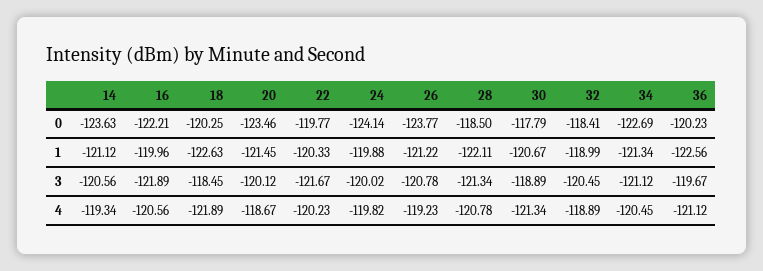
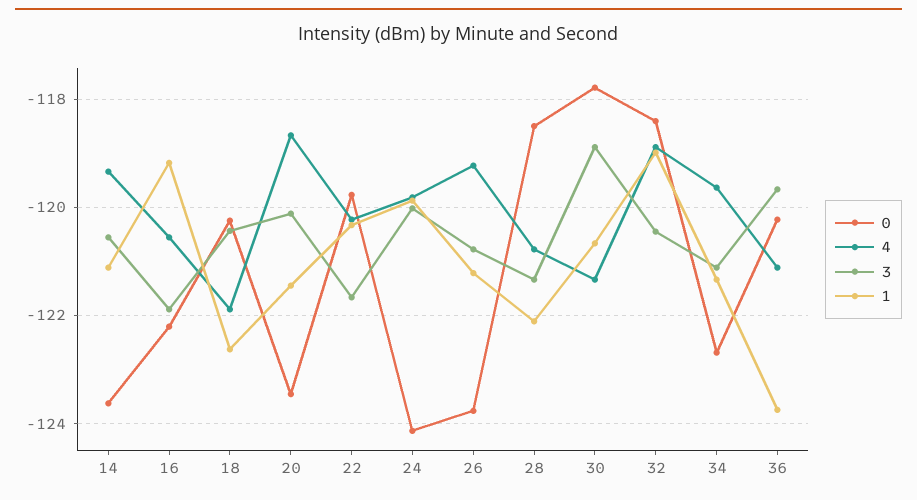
  {
    "0": {
      "14": -123.63,
      "16": -122.21,
      "18": -120.25,
      "20": -123.46,
      "22": -119.77,
      "24": -124.14,
      "26": -123.77,
      "28": -118.5,
      "30": -117.79,
      "32": -118.41,
      "34": -122.69,
      "36": -120.23
    },
    "1": {
      "14": -121.12,
-     "16": -119.96,
+     "16": -119.2,
      "18": -122.63,
      "20": -121.45,
      "22": -120.33,
      "24": -119.88,
      "26": -121.22,
      "28": -122.11,
      "30": -120.67,
      "32": -118.99,
      "34": -121.34,
-     "36": -122.56
+     "36": -123.8
    },
    "3": {
      "14": -120.56,
      "16": -121.89,
-     "18": -118.45,
+     "18": -120.4,
      "20": -120.12,
      "22": -121.67,
      "24": -120.02,
      "26": -120.78,
      "28": -121.34,
      "30": -118.89,
      "32": -120.45,
      "34": -121.12,
      "36": -119.67
    },
    "4": {
      "14": -119.34,
      "16": -120.56,
      "18": -121.89,
      "20": -118.67,
      "22": -120.23,
      "24": -119.82,
      "26": -119.23,
      "28": -120.78,
      "30": -121.34,
      "32": -118.89,
-     "34": -120.45,
+     "34": -119.6,
      "36": -121.12
    }
  }

